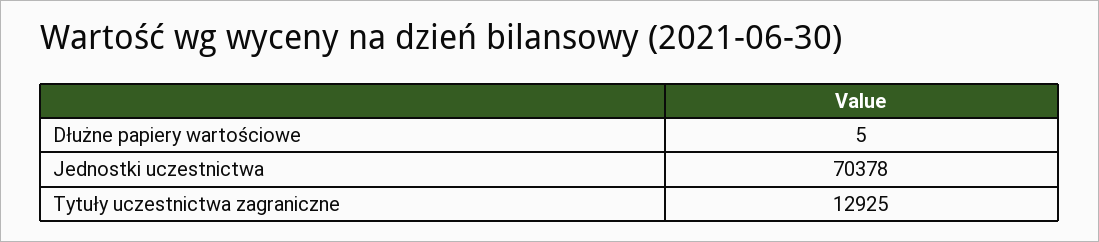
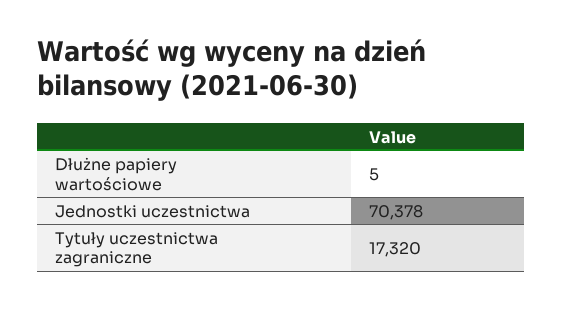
  {
    "Dłużne papiery wartościowe": 5,
    "Jednostki uczestnictwa": 70378,
-   "Tytuły uczestnictwa zagraniczne": 12925
+   "Tytuły uczestnictwa zagraniczne": 17320
  }

